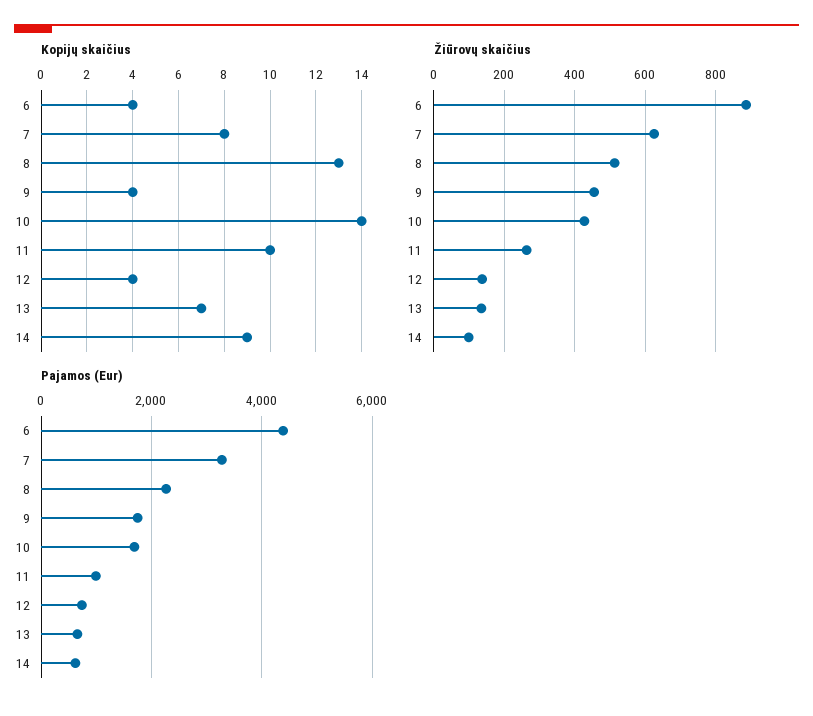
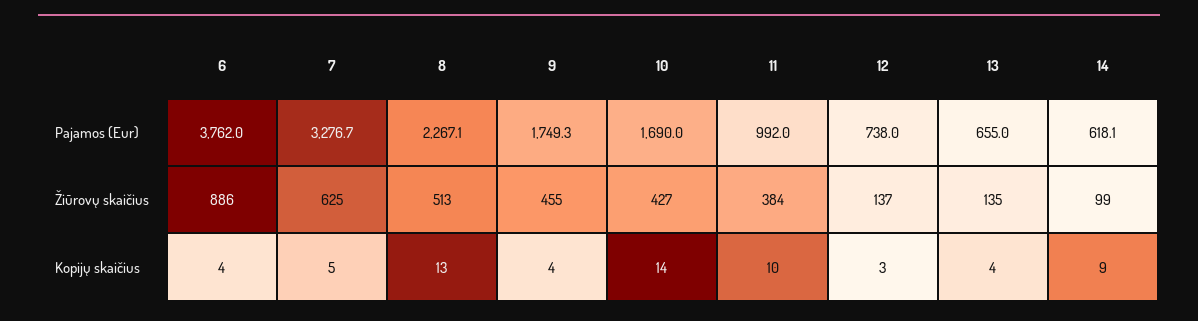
  {
    "Kopijų skaičius": {
      "6": 4,
-     "7": 8,
+     "7": 5,
      "8": 13,
      "9": 4,
      "10": 14,
      "11": 10,
-     "12": 4,
+     "12": 3,
-     "13": 7,
+     "13": 4,
      "14": 9
    },
    "Žiūrovų skaičius": {
      "6": 886,
      "7": 625,
      "8": 513,
      "9": 455,
      "10": 427,
-     "11": 260,
+     "11": 384,
      "12": 137,
      "13": 135,
      "14": 99
    },
    "Pajamos (Eur)": {
-     "6": 4400,
+     "6": 3762,
      "7": 3276.7,
      "8": 2267.1,
      "9": 1749.3,
      "10": 1690,
      "11": 992,
      "12": 738,
      "13": 655,
      "14": 618.1
    }
  }

